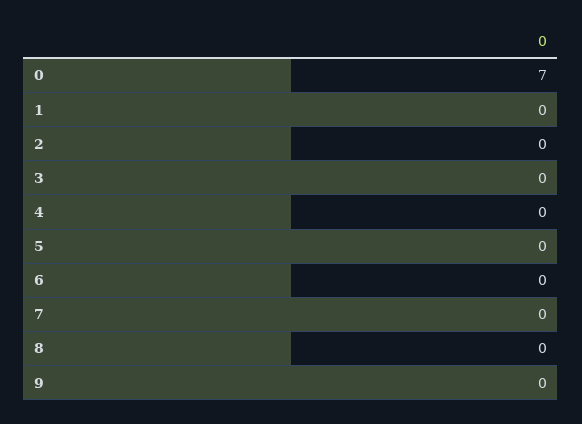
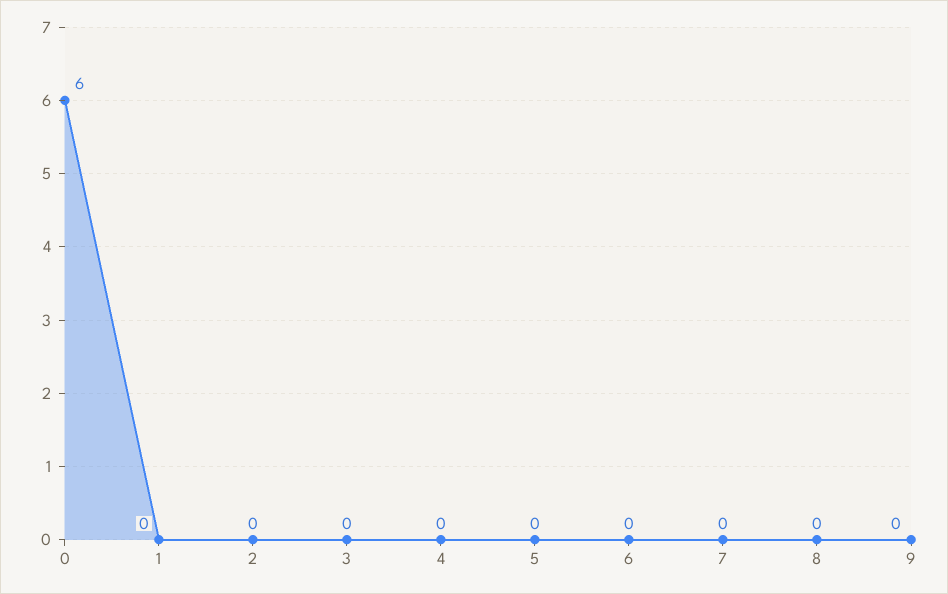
  {
-   "0": 7,
+   "0": 6,
    "1": 0,
    "2": 0,
    "3": 0,
    "4": 0,
    "5": 0,
    "6": 0,
    "7": 0,
    "8": 0,
    "9": 0
  }

